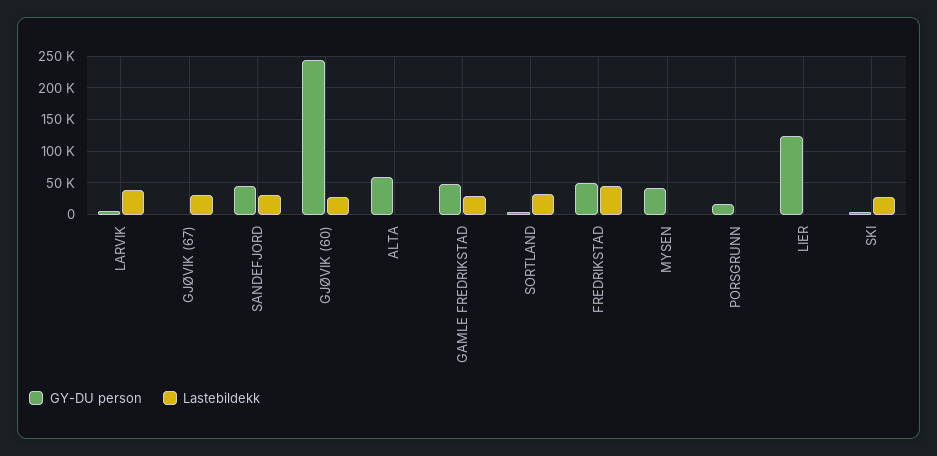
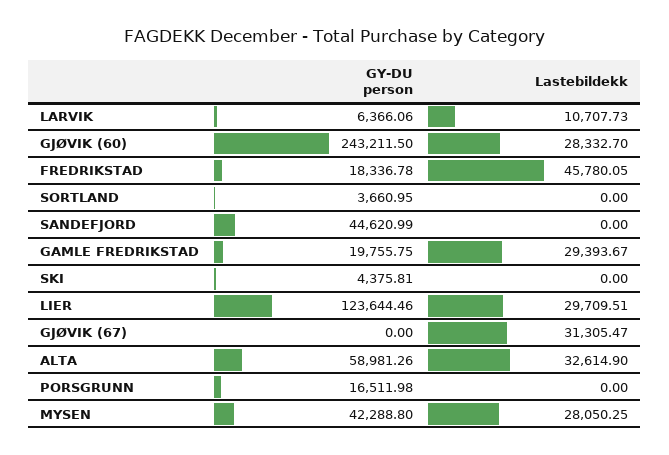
  {
    "GY-DU person": {
      "LARVIK": 6366.06,
      "GJØVIK (67)": 0,
      "SANDEFJORD": 44620.99,
      "GJØVIK (60)": 243211.5,
      "ALTA": 58981.26,
-     "GAMLE FREDRIKSTAD": 50000,
+     "GAMLE FREDRIKSTAD": 19755.75,
      "SORTLAND": 3660.95,
-     "FREDRIKSTAD": 50000,
+     "FREDRIKSTAD": 18336.78,
      "MYSEN": 42288.8,
      "PORSGRUNN": 16511.98,
      "LIER": 123644.46,
      "SKI": 4375.81
    },
    "Lastebildekk": {
-     "LARVIK": 40000,
+     "LARVIK": 10707.73,
      "GJØVIK (67)": 31305.47,
-     "SANDEFJORD": 30000,
+     "SANDEFJORD": 0,
      "GJØVIK (60)": 28332.7,
-     "ALTA": 0,
+     "ALTA": 32614.9,
      "GAMLE FREDRIKSTAD": 29393.67,
-     "SORTLAND": 30000,
+     "SORTLAND": 0,
      "FREDRIKSTAD": 45780.05,
-     "MYSEN": 0,
+     "MYSEN": 28050.25,
      "PORSGRUNN": 0,
-     "LIER": 0,
+     "LIER": 29709.51,
-     "SKI": 30000
+     "SKI": 0
    }
  }

